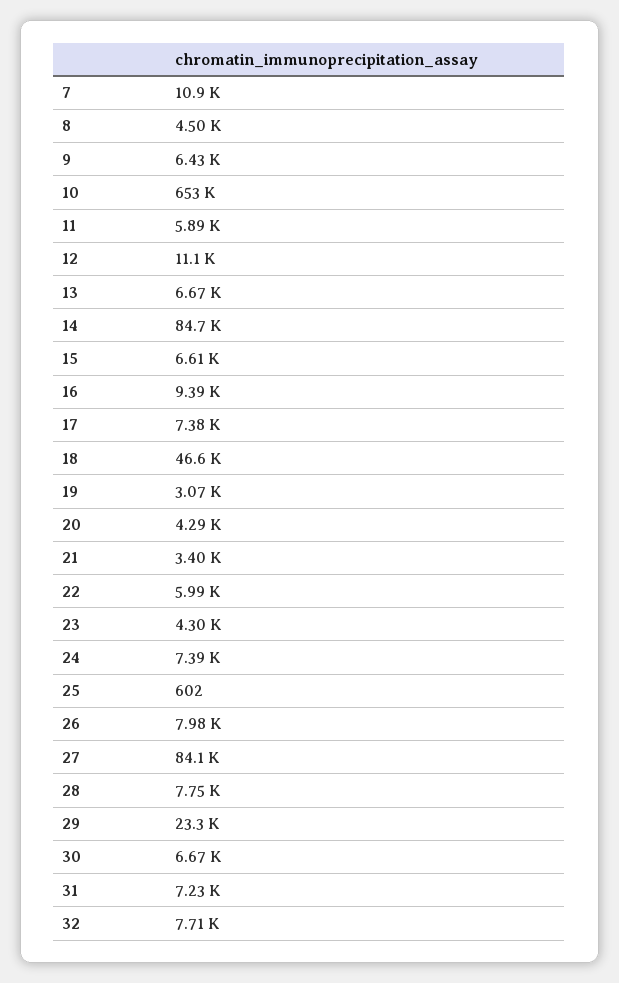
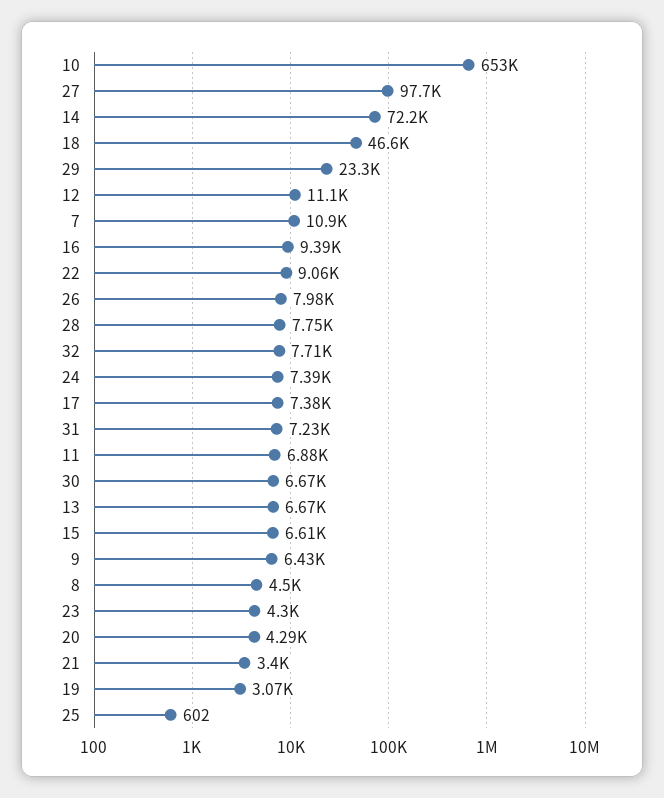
  {
    "7": 10900,
    "8": 4500,
    "9": 6430,
    "10": 653000,
-   "11": 5890,
+   "11": 6880,
    "12": 11100,
    "13": 6670,
-   "14": 84700,
+   "14": 72200,
    "15": 6610,
    "16": 9390,
    "17": 7380,
    "18": 46600,
    "19": 3070,
    "20": 4290,
    "21": 3400,
-   "22": 5990,
+   "22": 9060,
    "23": 4300,
    "24": 7390,
    "25": 602,
    "26": 7980,
-   "27": 84100,
+   "27": 97700,
    "28": 7750,
    "29": 23300,
    "30": 6670,
    "31": 7230,
    "32": 7710
  }

